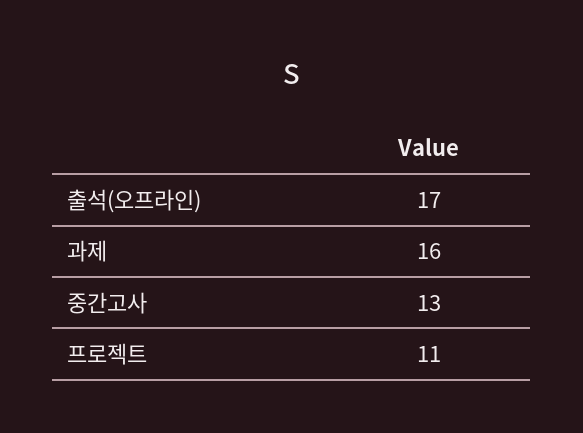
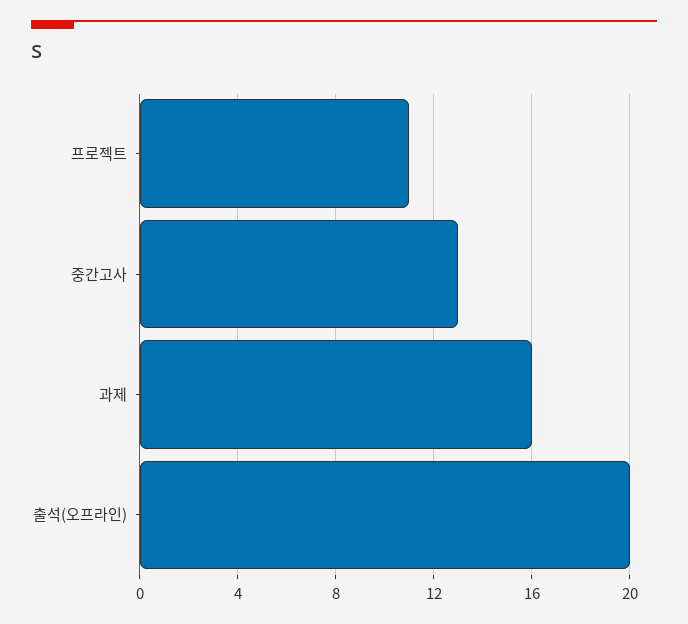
  {
-   "출석(오프라인)": 17,
+   "출석(오프라인)": 20,
    "과제": 16,
    "중간고사": 13,
    "프로젝트": 11
  }

